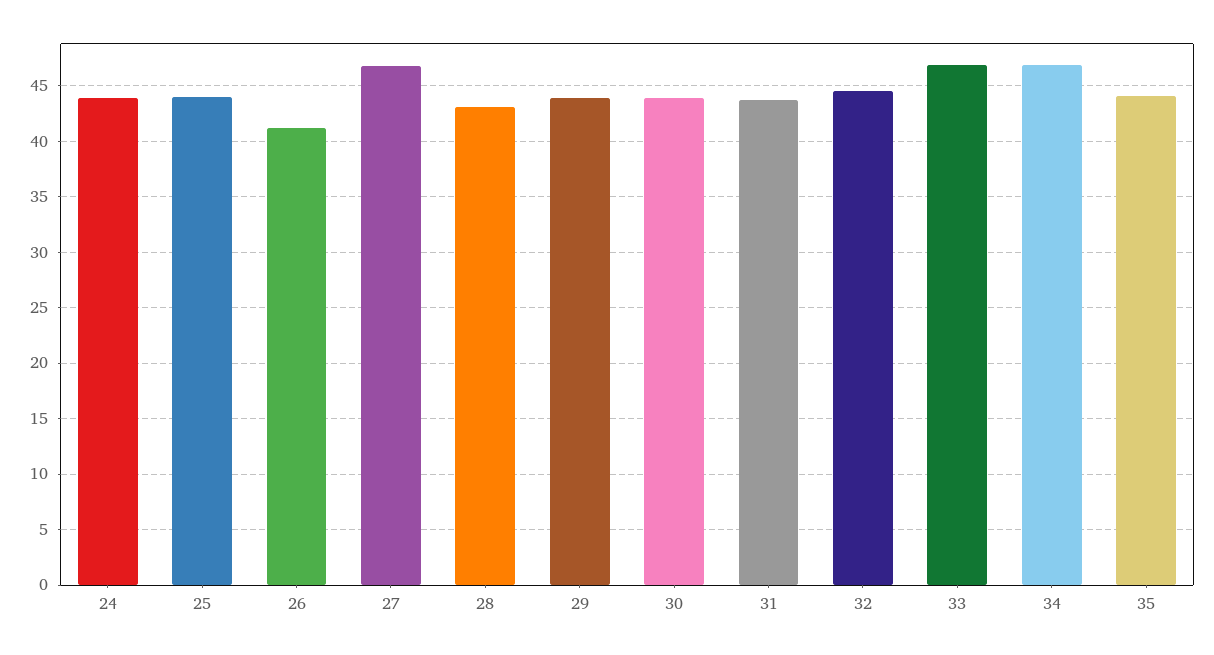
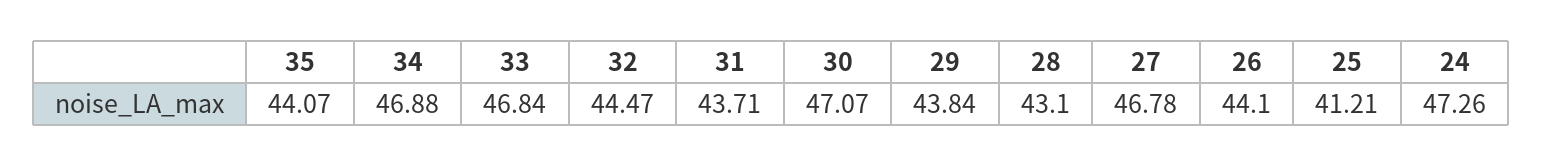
  {
-   "24": 44,
+   "24": 47.26,
-   "25": 44,
+   "25": 41.21,
-   "26": 41,
+   "26": 44.1,
    "27": 46.78,
    "28": 43.1,
    "29": 43.84,
-   "30": 44,
+   "30": 47.07,
    "31": 43.71,
    "32": 44.47,
    "33": 46.84,
    "34": 46.88,
    "35": 44.07
  }

